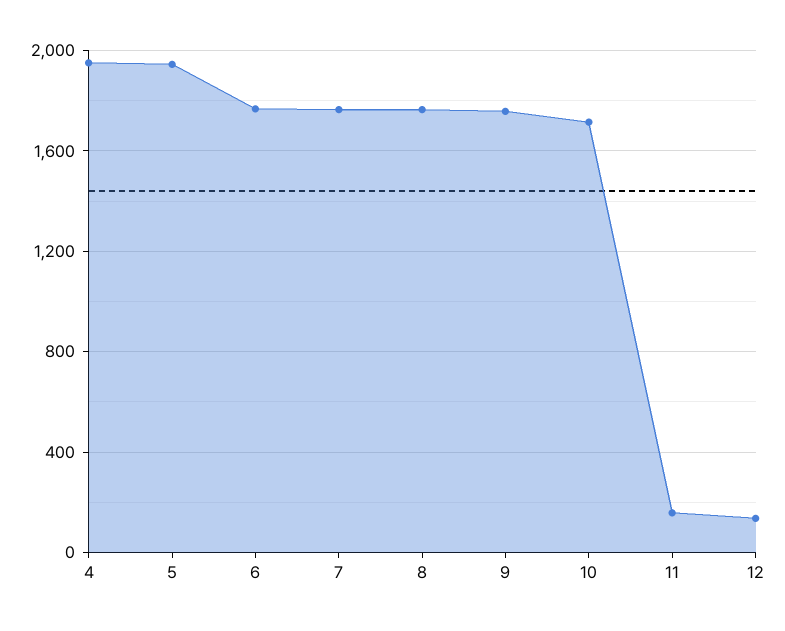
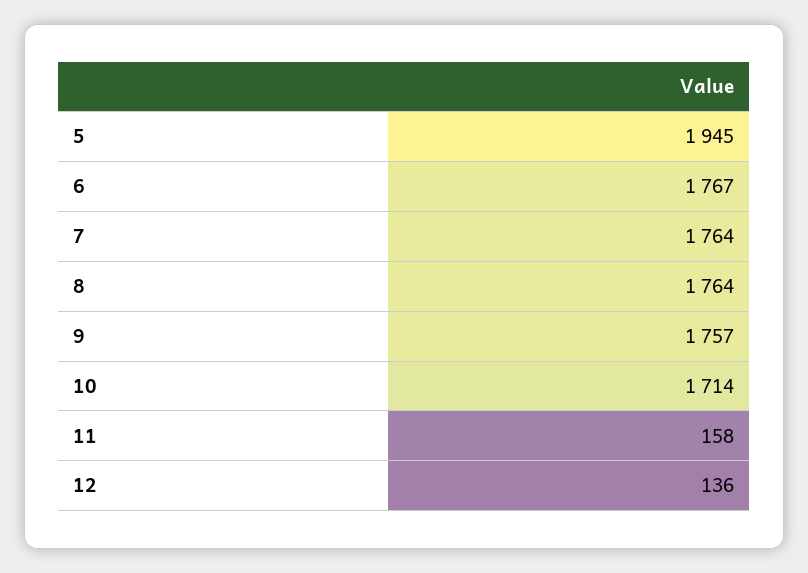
  {
-   "4": 1950,
    "5": 1945,
    "6": 1767,
    "7": 1764,
    "8": 1764,
    "9": 1757,
    "10": 1714,
    "11": 158,
    "12": 136
  }

